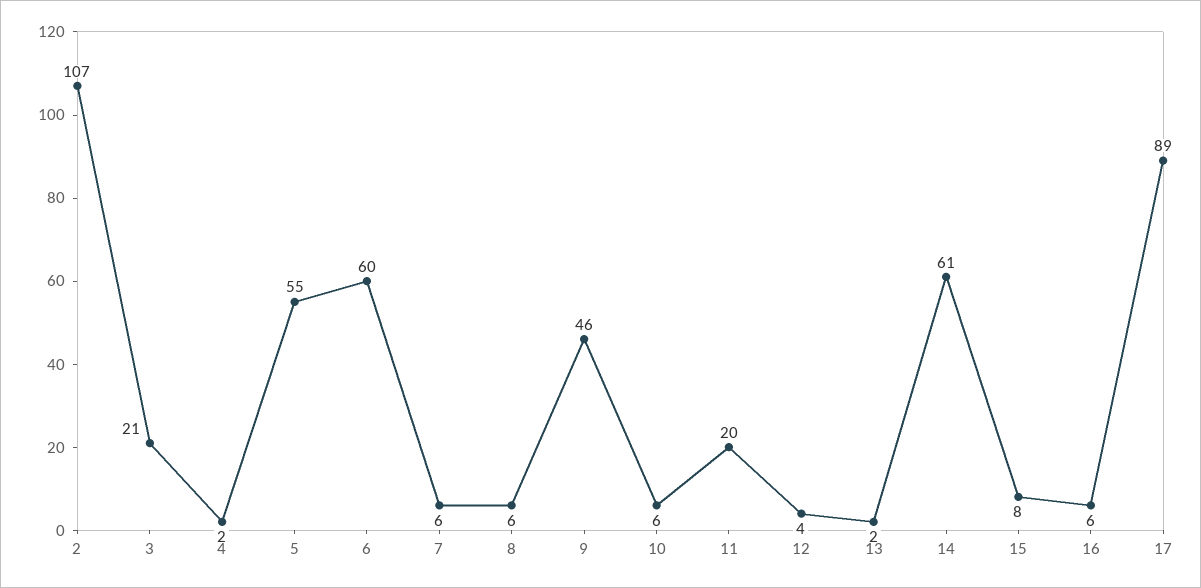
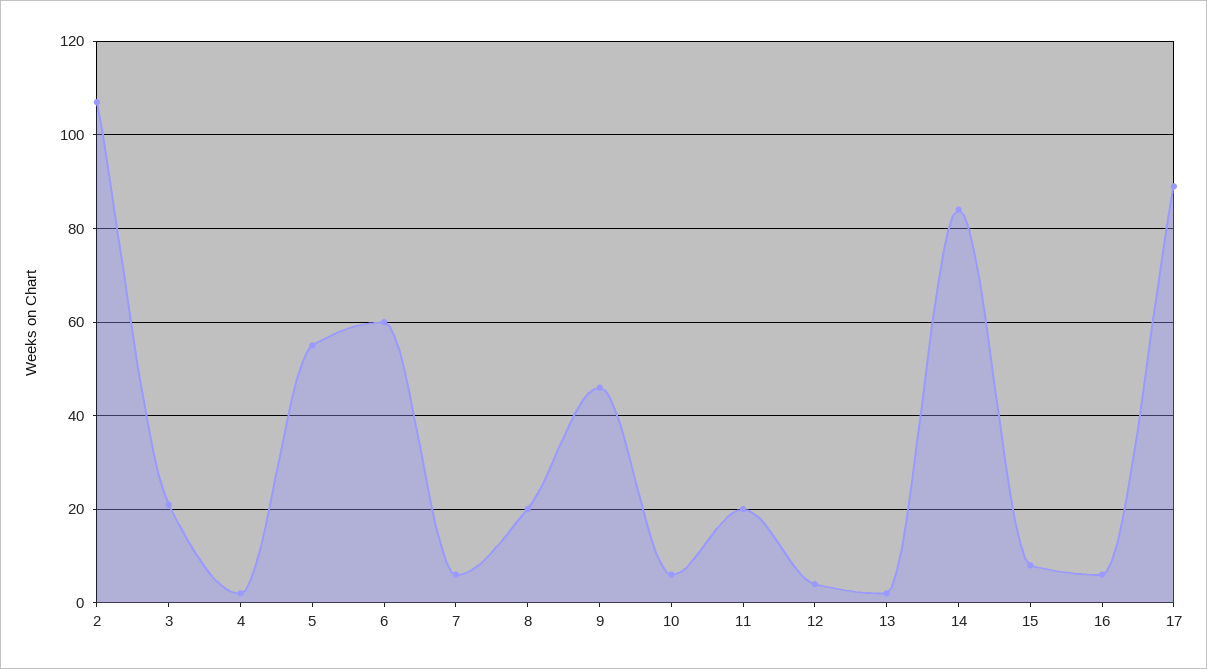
  {
    "2": 107,
    "3": 21,
    "4": 2,
    "5": 55,
    "6": 60,
    "7": 6,
-   "8": 6,
+   "8": 20,
    "9": 46,
    "10": 6,
    "11": 20,
    "12": 4,
    "13": 2,
-   "14": 61,
+   "14": 85,
    "15": 8,
    "16": 6,
    "17": 89
  }

